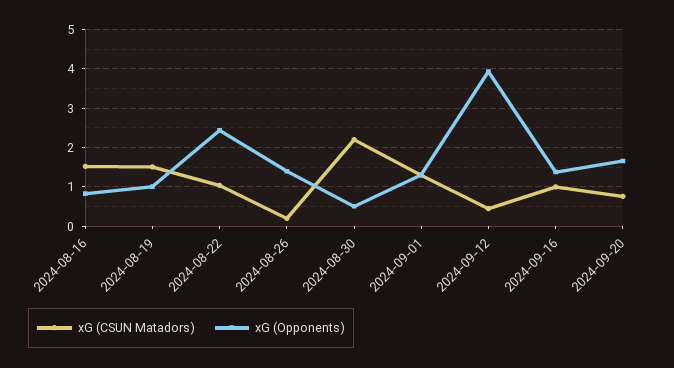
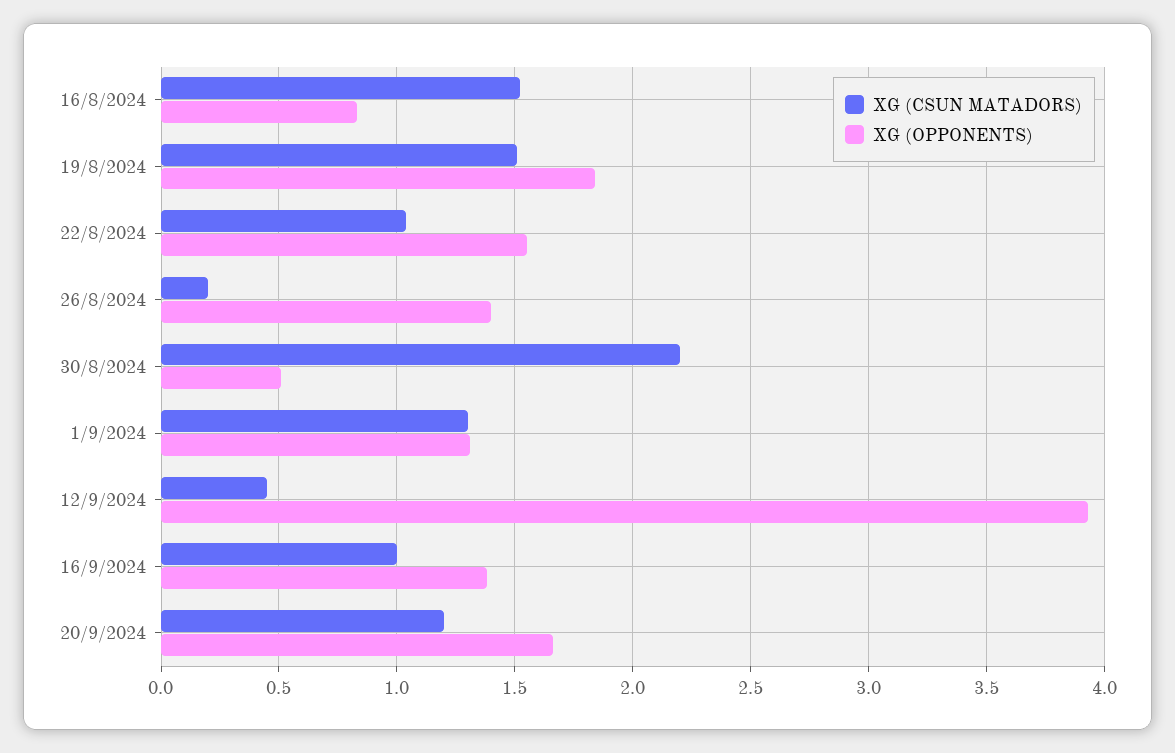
  {
    "xG (CSUN Matadors)": {
      "2024-08-16": 1.5,
      "2024-08-19": 1.5,
      "2024-08-22": 1.05,
      "2024-08-26": 0.2,
      "2024-08-30": 2.2,
      "2024-09-01": 1.3,
      "2024-09-12": 0.45,
      "2024-09-16": 1,
-     "2024-09-20": 0.8
+     "2024-09-20": 1.2
    },
    "xG (Opponents)": {
      "2024-08-16": 0.85,
-     "2024-08-19": 1,
+     "2024-08-19": 1.85,
-     "2024-08-22": 2.4,
+     "2024-08-22": 1.55,
      "2024-08-26": 1.4,
      "2024-08-30": 0.5,
      "2024-09-01": 1.3,
      "2024-09-12": 3.95,
      "2024-09-16": 1.4,
      "2024-09-20": 1.65
    }
  }

